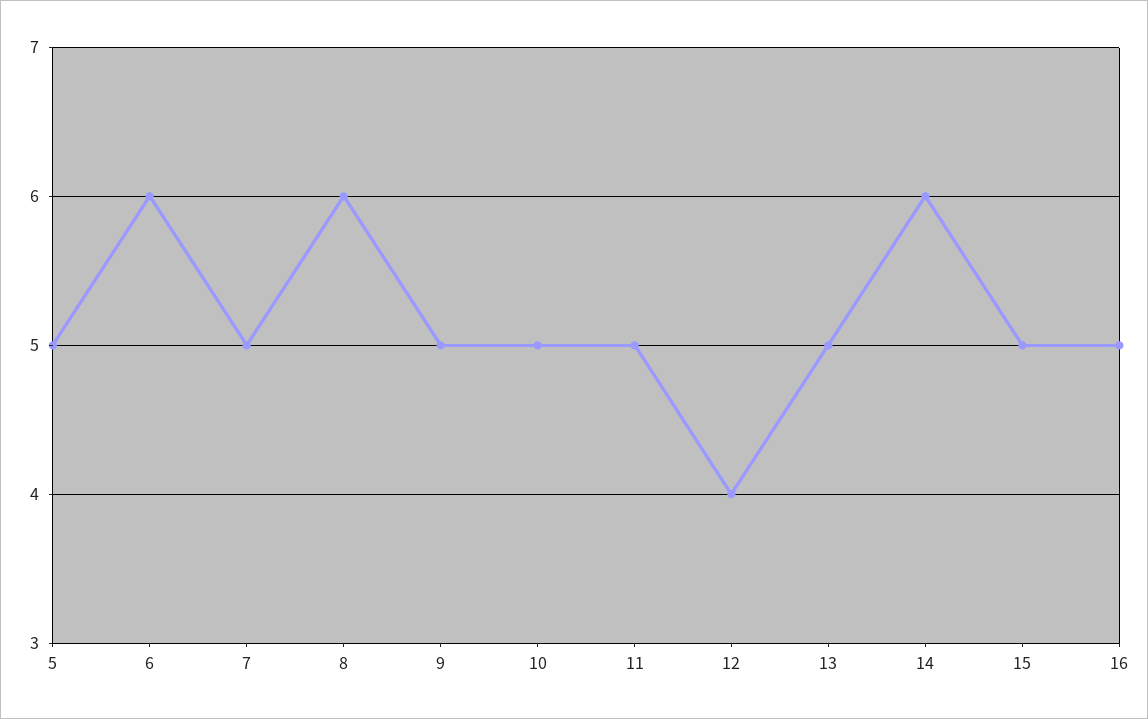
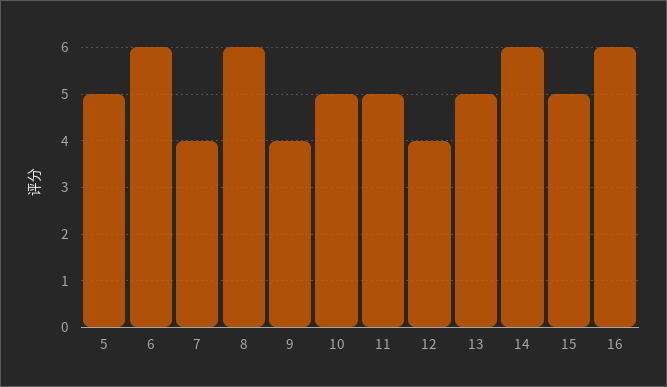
  {
    "5": 5,
    "6": 6,
-   "7": 5,
+   "7": 4,
    "8": 6,
-   "9": 5,
+   "9": 4,
    "10": 5,
    "11": 5,
    "12": 4,
    "13": 5,
    "14": 6,
    "15": 5,
-   "16": 5
+   "16": 6
  }

